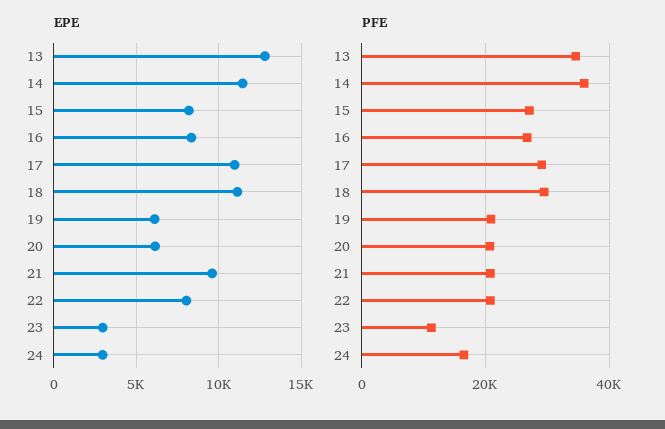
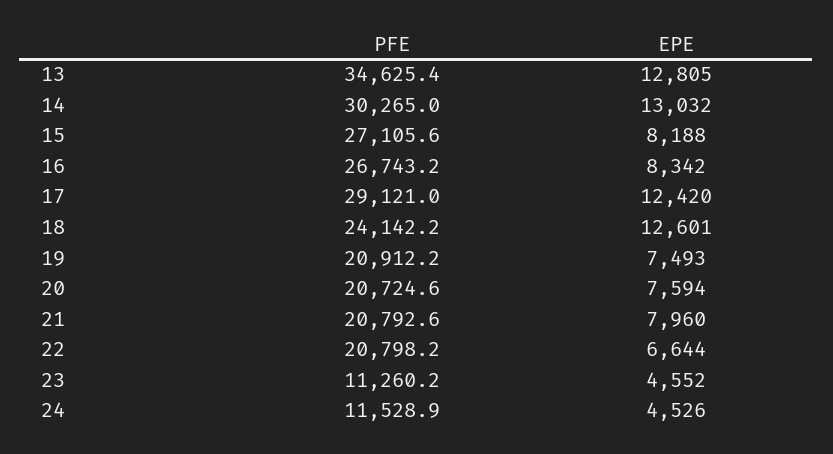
  {
    "EPE": {
      "13": 12805,
-     "14": 11500,
+     "14": 13032,
      "15": 8188,
      "16": 8342,
-     "17": 11000,
+     "17": 12420,
-     "18": 11000,
+     "18": 12601,
-     "19": 6000,
+     "19": 7493,
-     "20": 6000,
+     "20": 7594,
-     "21": 9500,
+     "21": 7960,
-     "22": 8000,
+     "22": 6644,
-     "23": 3000,
+     "23": 4552,
-     "24": 3000
+     "24": 4526
    },
    "PFE": {
      "13": 34625.4,
-     "14": 36000,
+     "14": 30265,
      "15": 27105.6,
      "16": 26743.2,
      "17": 29121,
-     "18": 30000,
+     "18": 24142.2,
      "19": 20912.2,
      "20": 20724.6,
      "21": 20792.6,
      "22": 20798.2,
      "23": 11260.2,
-     "24": 16000
+     "24": 11528.9
    }
  }

